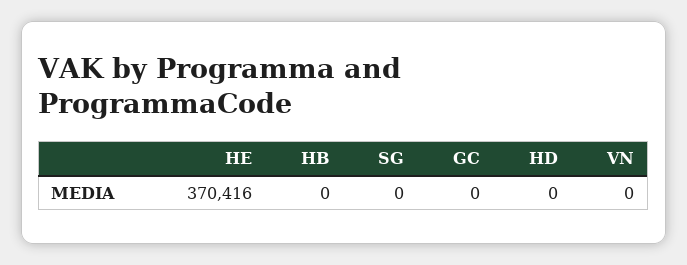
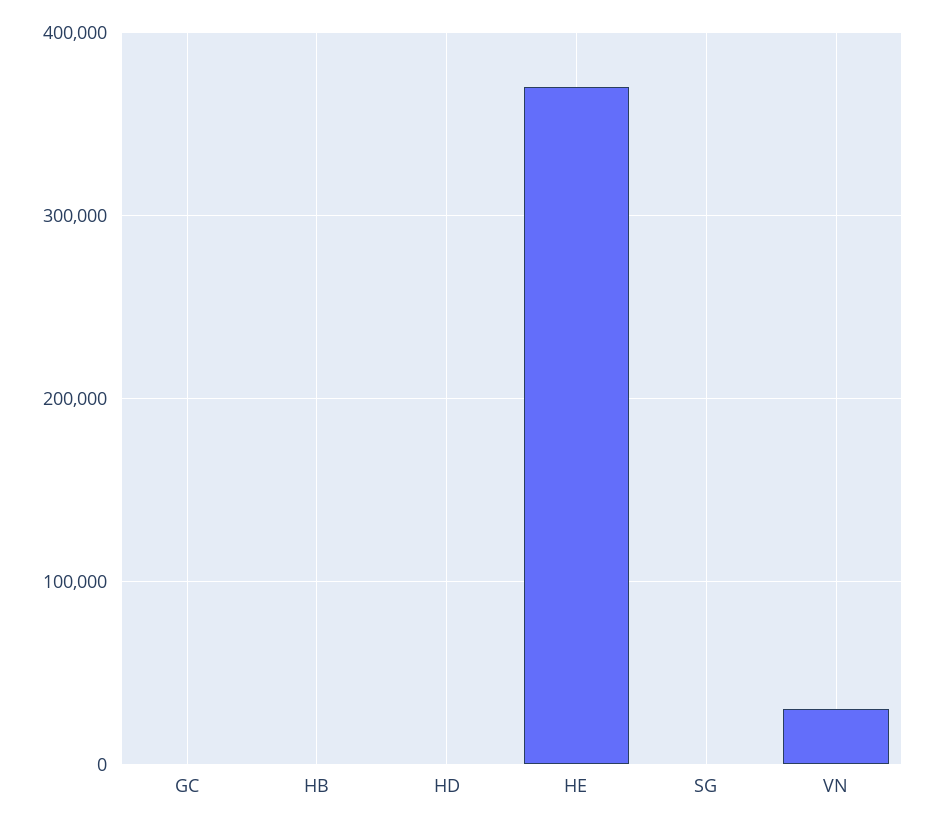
  {
    "HE": 370416,
    "HB": 0,
    "SG": 0,
    "GC": 0,
    "HD": 0,
-   "VN": 0
+   "VN": 30000
  }

